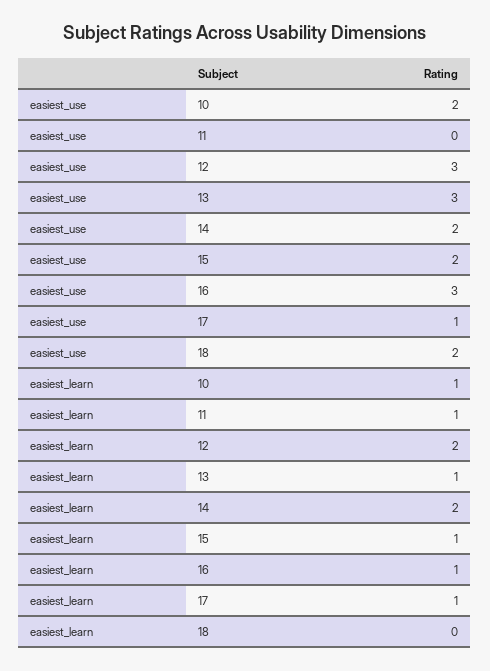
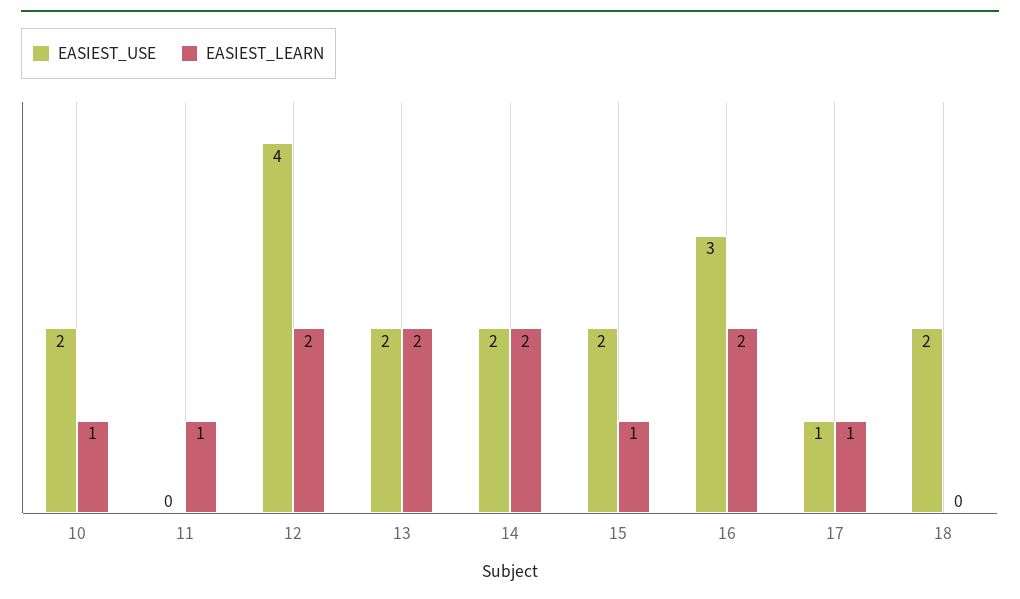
  {
    "easiest_use": {
      "10": 2,
      "11": 0,
-     "12": 3,
+     "12": 4,
-     "13": 3,
+     "13": 2,
      "14": 2,
      "15": 2,
      "16": 3,
      "17": 1,
      "18": 2
    },
    "easiest_learn": {
      "10": 1,
      "11": 1,
      "12": 2,
-     "13": 1,
+     "13": 2,
      "14": 2,
      "15": 1,
-     "16": 1,
+     "16": 2,
      "17": 1,
      "18": 0
    }
  }

